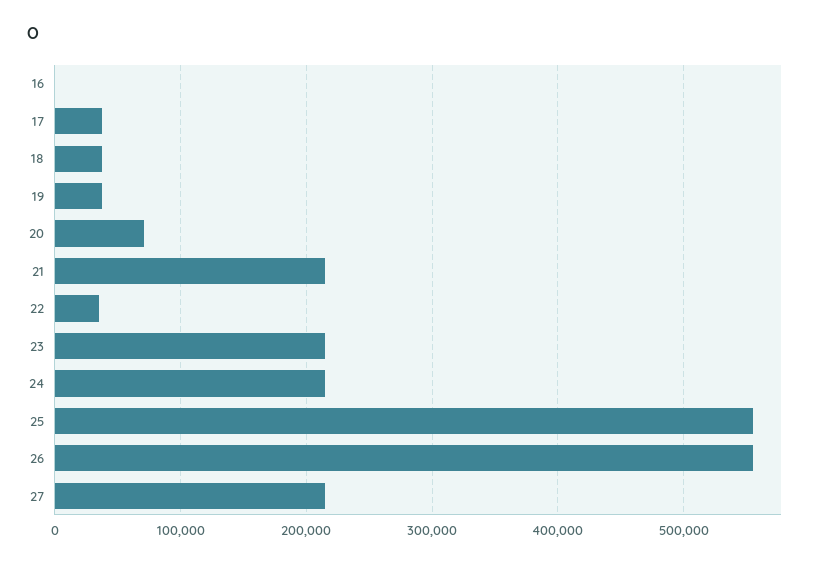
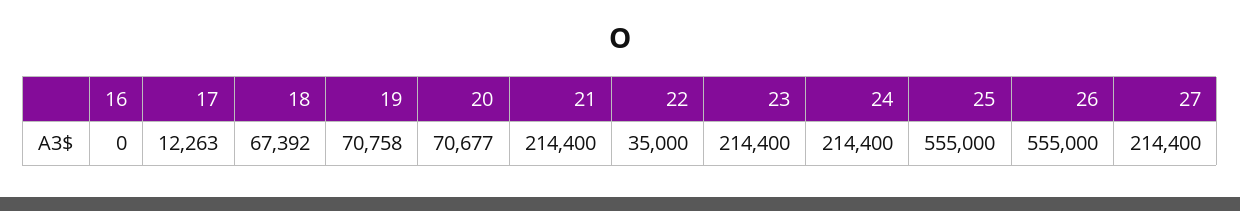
  {
    "16": 0,
-   "17": 40000,
+   "17": 12263,
-   "18": 40000,
+   "18": 67392,
-   "19": 40000,
+   "19": 70758,
    "20": 70677,
    "21": 214400,
    "22": 35000,
    "23": 214400,
    "24": 214400,
    "25": 555000,
    "26": 555000,
    "27": 214400
  }

